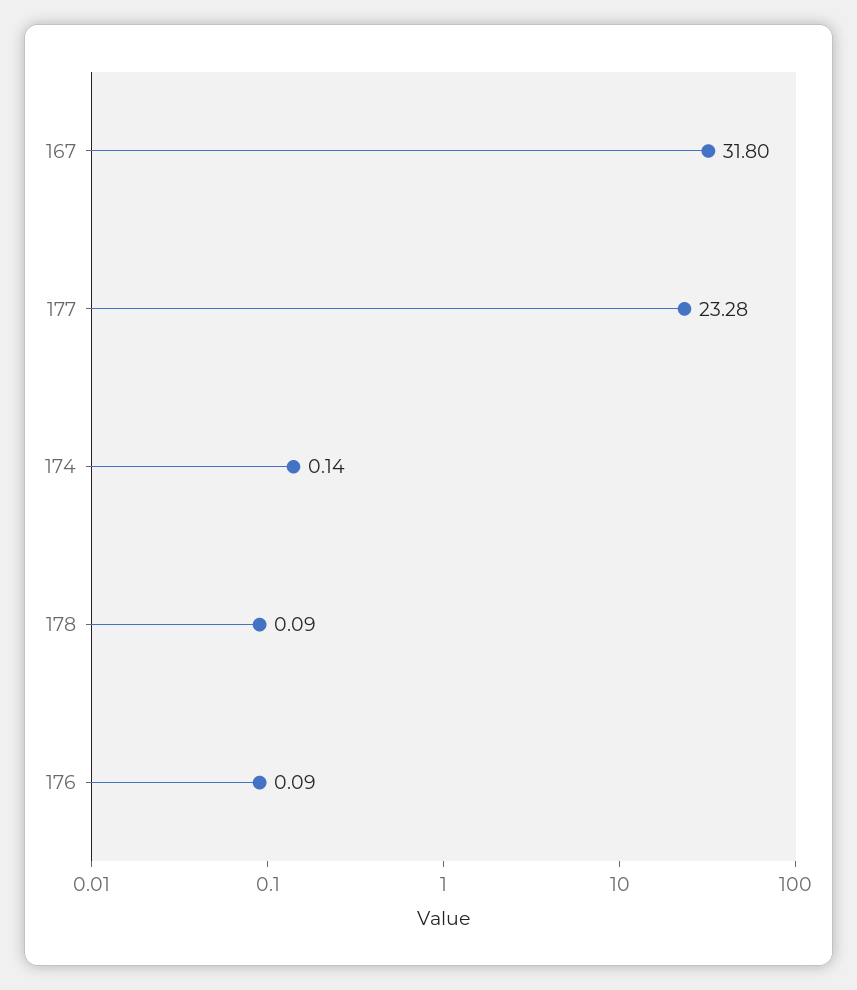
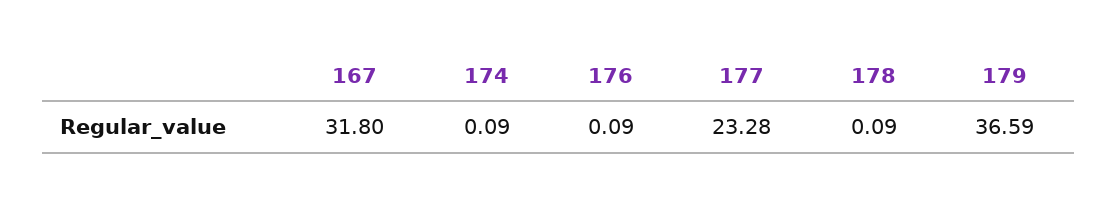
  {
    "167": 31.8,
    "177": 23.28,
-   "174": 0.14,
+   "174": 0.09,
    "178": 0.09,
-   "176": 0.09
+   "176": 0.09,
+   "179": 36.59
  }

